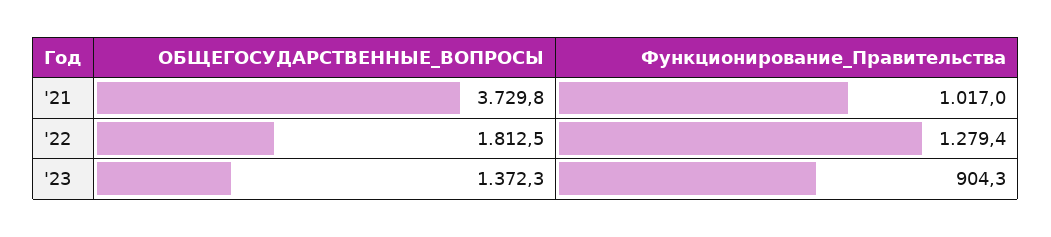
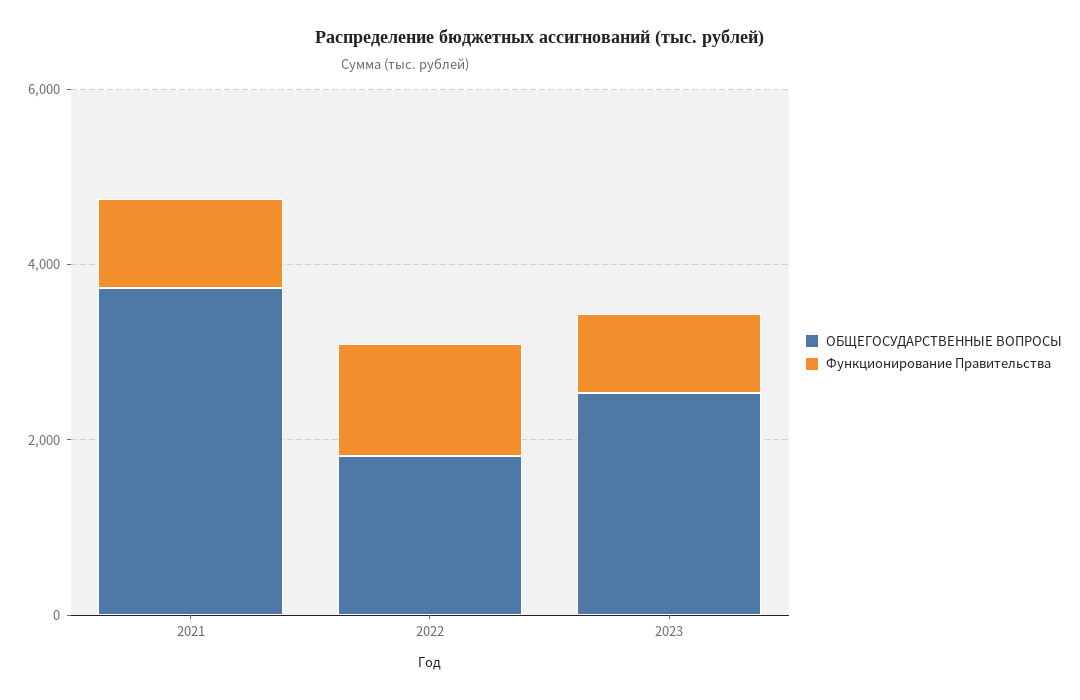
  {
    "ОБЩЕГОСУДАРСТВЕННЫЕ_ВОПРОСЫ": {
      "'21": 3729.8,
      "'22": 1812.5,
-     "'23": 1372.3
+     "'23": 2500
    },
    "Функционирование_Правительства": {
      "'21": 1017,
      "'22": 1279.4,
      "'23": 904.3
    }
  }

